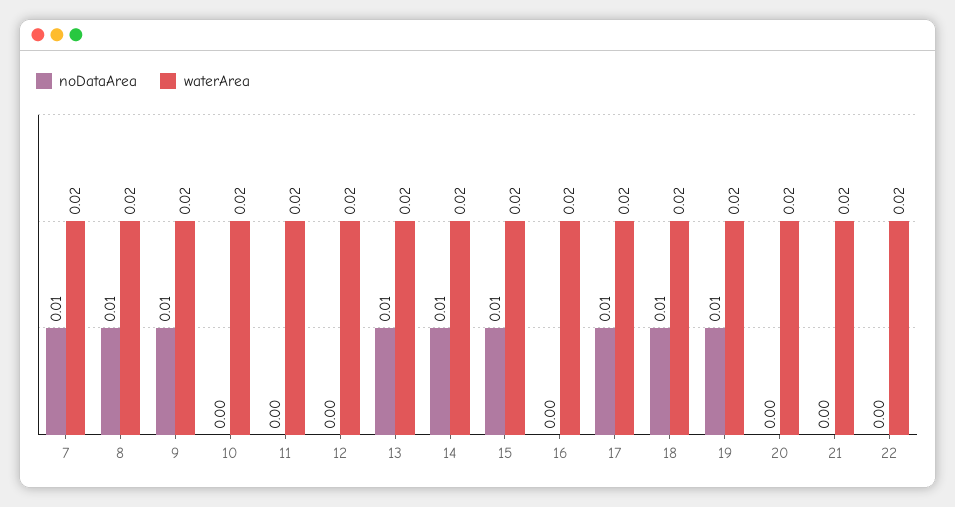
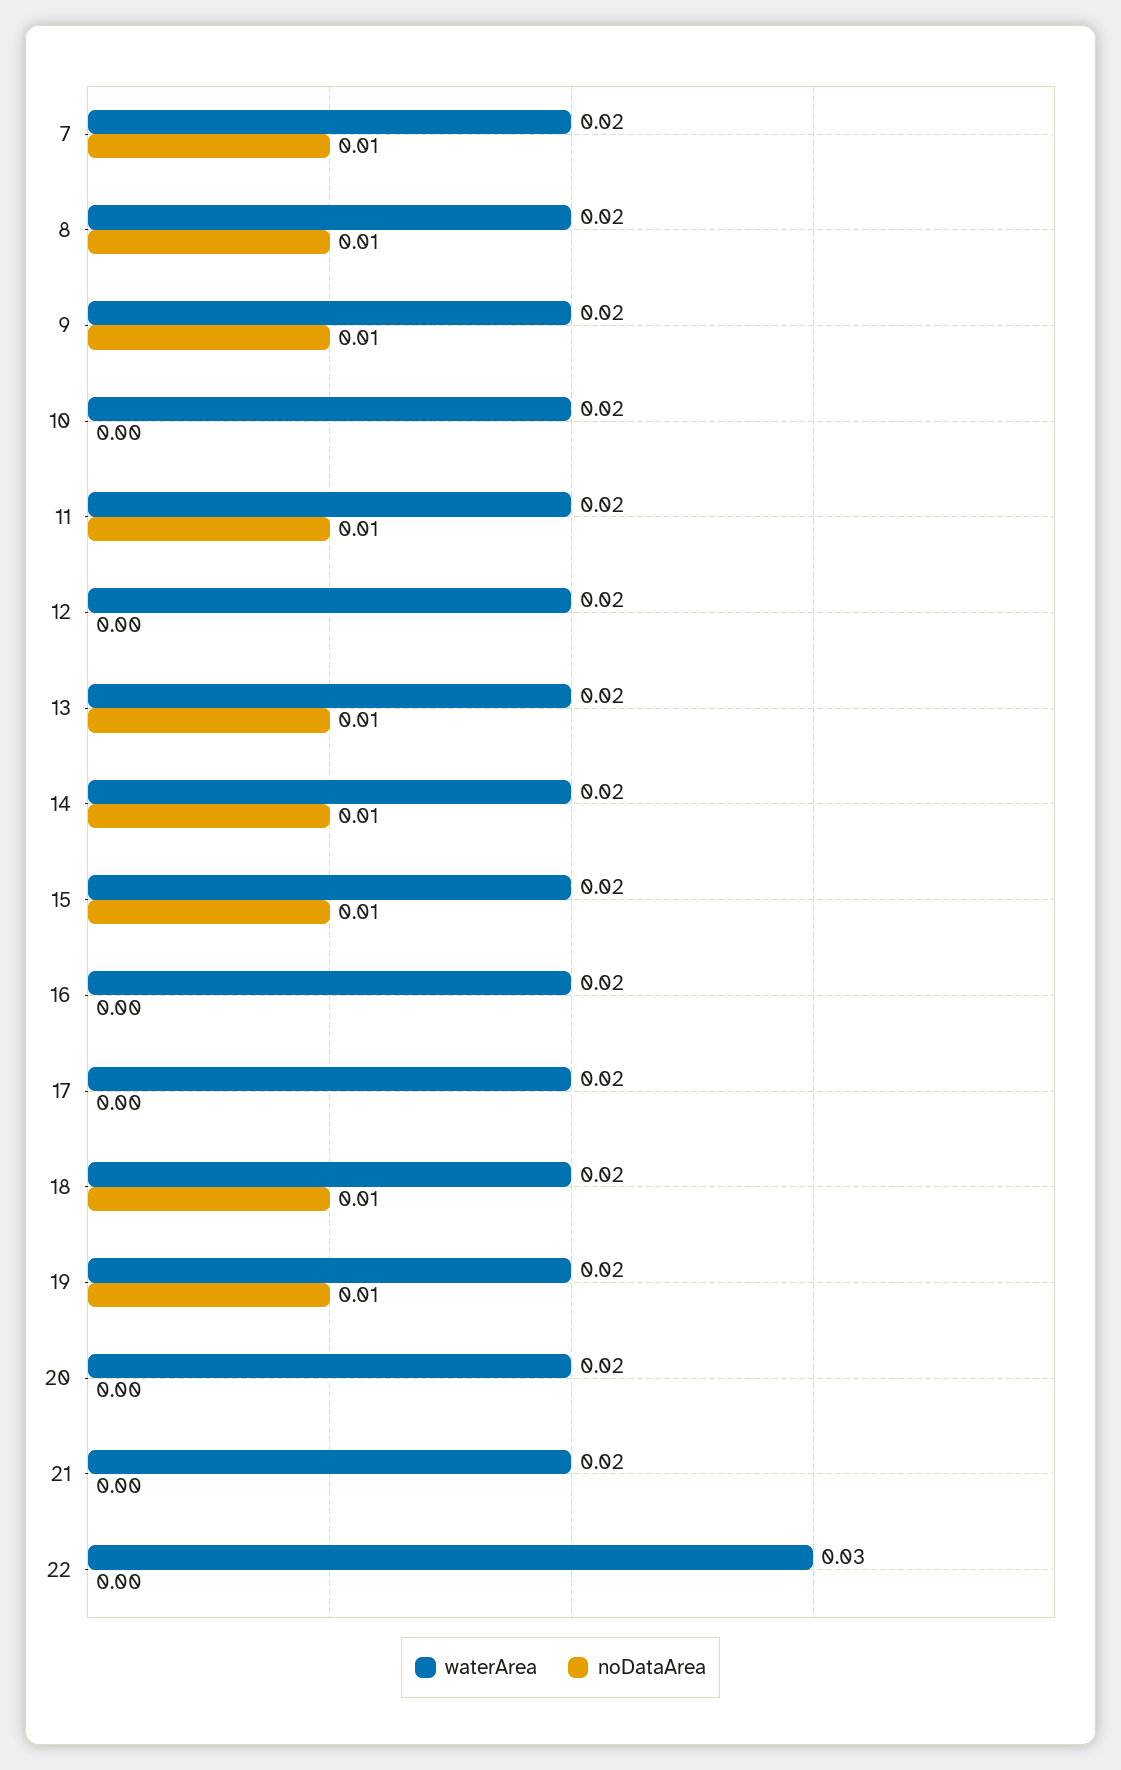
  {
    "noDataArea": {
      "7": 0.01,
      "8": 0.01,
      "9": 0.01,
      "10": 0,
-     "11": 0,
+     "11": 0.01,
      "12": 0,
      "13": 0.01,
      "14": 0.01,
      "15": 0.01,
      "16": 0,
-     "17": 0.01,
+     "17": 0,
      "18": 0.01,
      "19": 0.01,
      "20": 0,
      "21": 0,
      "22": 0
    },
    "waterArea": {
      "7": 0.02,
      "8": 0.02,
      "9": 0.02,
      "10": 0.02,
      "11": 0.02,
      "12": 0.02,
      "13": 0.02,
      "14": 0.02,
      "15": 0.02,
      "16": 0.02,
      "17": 0.02,
      "18": 0.02,
      "19": 0.02,
      "20": 0.02,
      "21": 0.02,
-     "22": 0.02
+     "22": 0.03
    }
  }

